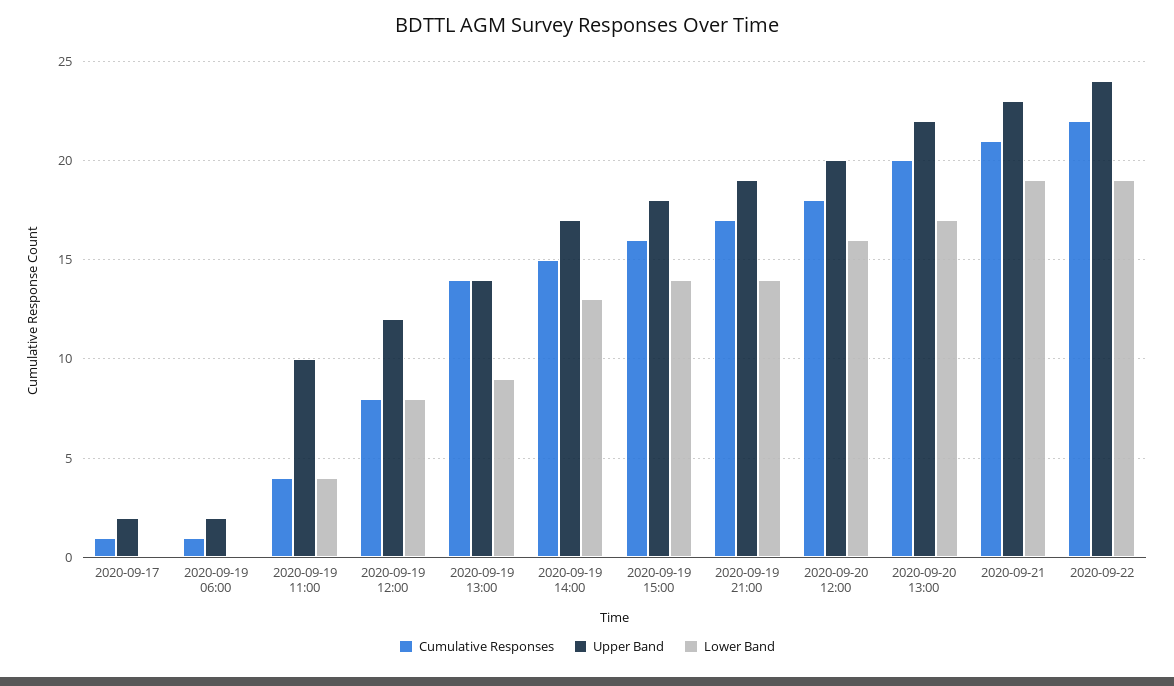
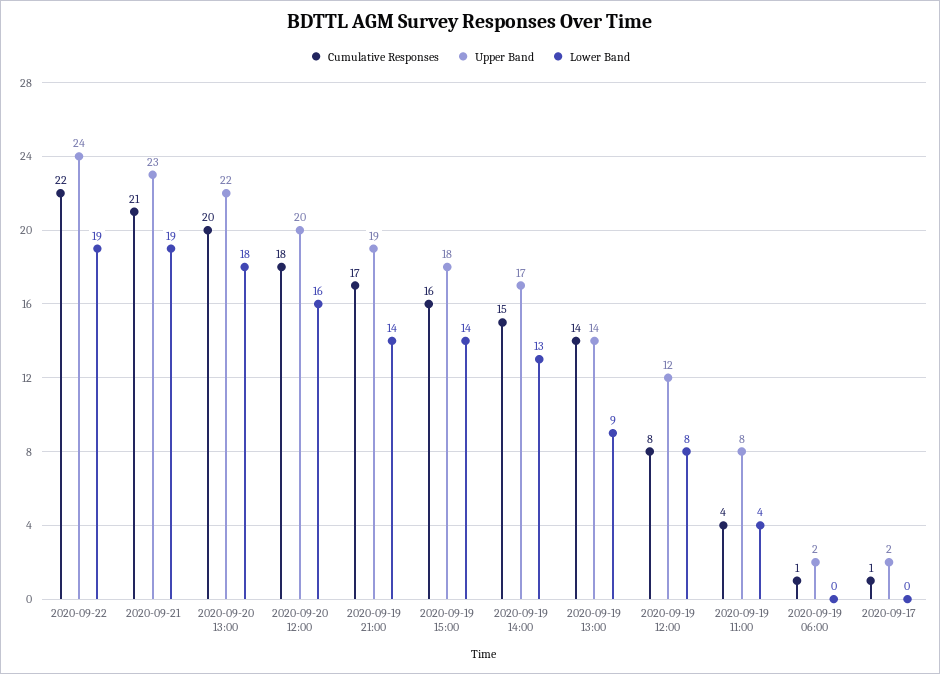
  {
    "Cumulative Responses": {
      "2020-09-17": 1,
      "2020-09-19 06:00": 1,
      "2020-09-19 11:00": 4,
      "2020-09-19 12:00": 8,
      "2020-09-19 13:00": 14,
      "2020-09-19 14:00": 15,
      "2020-09-19 15:00": 16,
      "2020-09-19 21:00": 17,
      "2020-09-20 12:00": 18,
      "2020-09-20 13:00": 20,
      "2020-09-21": 21,
      "2020-09-22": 22
    },
    "Upper Band": {
      "2020-09-17": 2,
      "2020-09-19 06:00": 2,
-     "2020-09-19 11:00": 10,
+     "2020-09-19 11:00": 8,
      "2020-09-19 12:00": 12,
      "2020-09-19 13:00": 14,
      "2020-09-19 14:00": 17,
      "2020-09-19 15:00": 18,
      "2020-09-19 21:00": 19,
      "2020-09-20 12:00": 20,
      "2020-09-20 13:00": 22,
      "2020-09-21": 23,
      "2020-09-22": 24
    },
    "Lower Band": {
      "2020-09-17": 0,
      "2020-09-19 06:00": 0,
      "2020-09-19 11:00": 4,
      "2020-09-19 12:00": 8,
      "2020-09-19 13:00": 9,
      "2020-09-19 14:00": 13,
      "2020-09-19 15:00": 14,
      "2020-09-19 21:00": 14,
      "2020-09-20 12:00": 16,
-     "2020-09-20 13:00": 17,
+     "2020-09-20 13:00": 18,
      "2020-09-21": 19,
      "2020-09-22": 19
    }
  }

